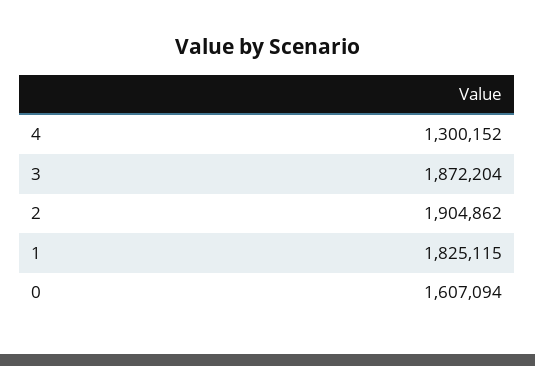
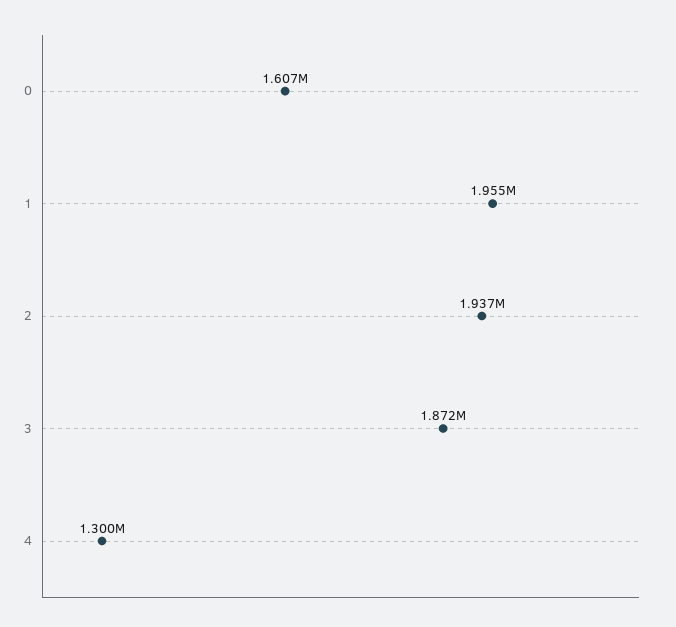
  {
    "4": 1300152,
    "3": 1872204,
-   "2": 1904862,
+   "2": 1937000,
-   "1": 1825115,
+   "1": 1955000,
    "0": 1607094
  }

